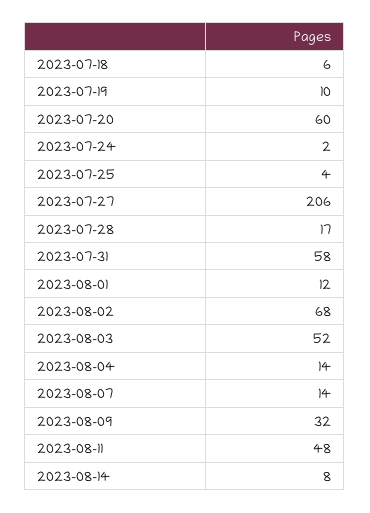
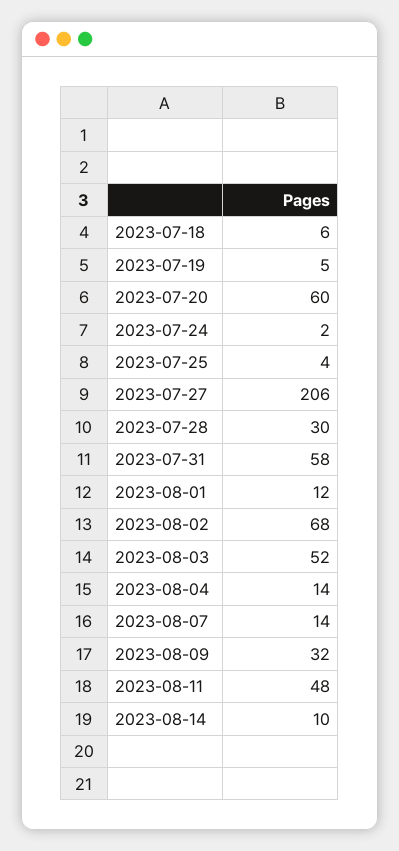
  {
    "2023-07-18": 6,
-   "2023-07-19": 10,
+   "2023-07-19": 5,
    "2023-07-20": 60,
    "2023-07-24": 2,
    "2023-07-25": 4,
    "2023-07-27": 206,
-   "2023-07-28": 17,
+   "2023-07-28": 30,
    "2023-07-31": 58,
    "2023-08-01": 12,
    "2023-08-02": 68,
    "2023-08-03": 52,
    "2023-08-04": 14,
    "2023-08-07": 14,
    "2023-08-09": 32,
    "2023-08-11": 48,
-   "2023-08-14": 8
+   "2023-08-14": 10
  }

